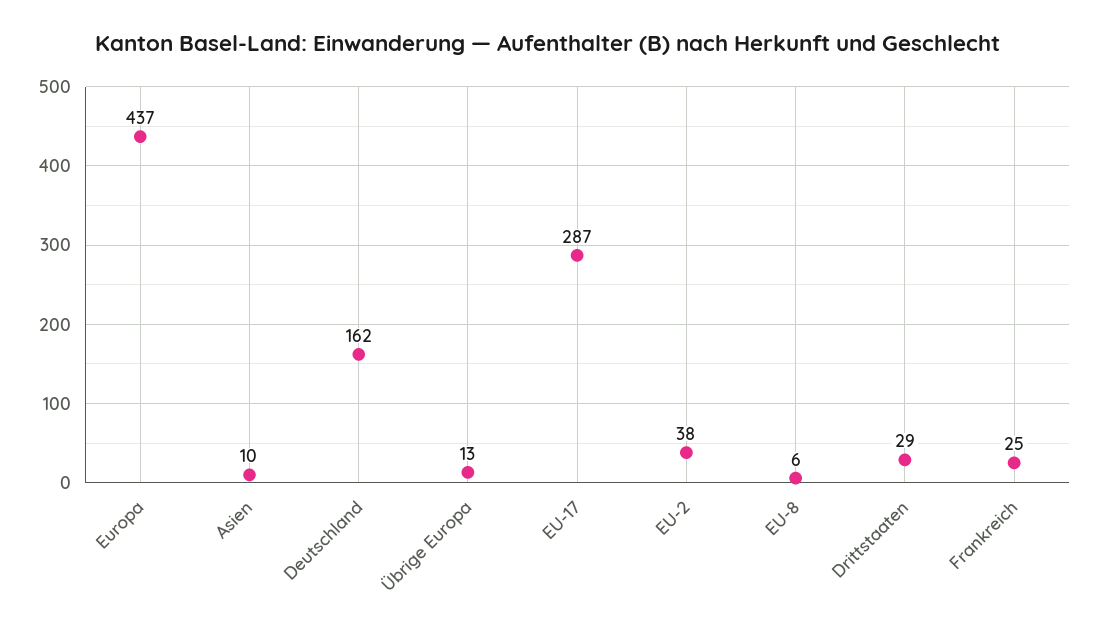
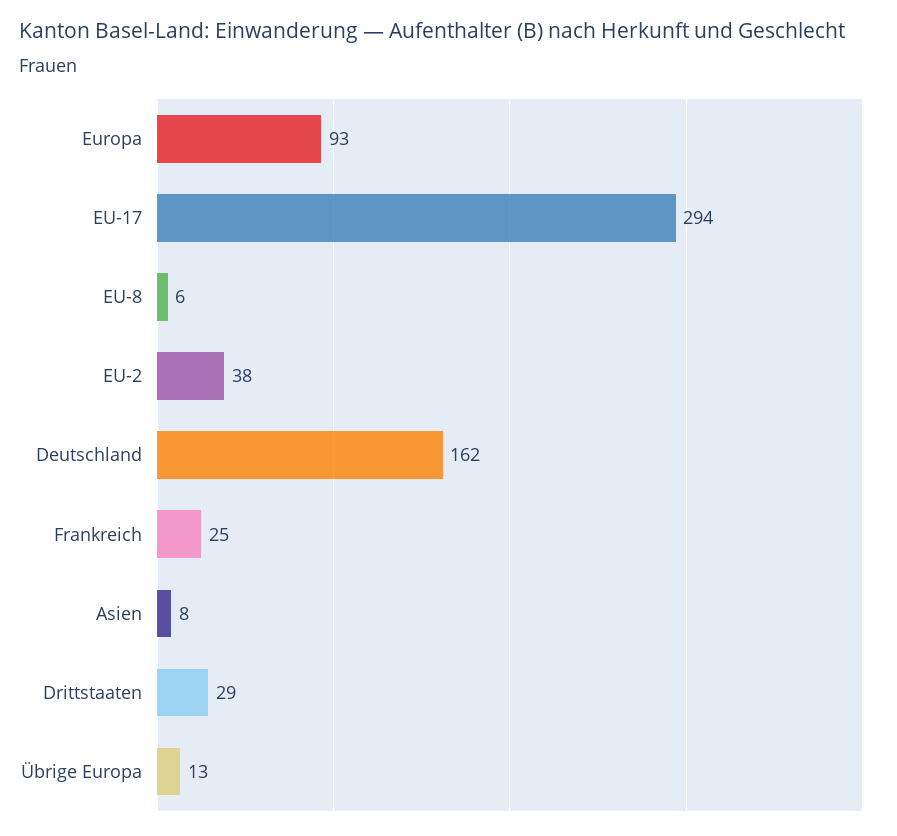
  {
-   "Europa": 437,
+   "Europa": 93,
-   "Asien": 10,
+   "Asien": 8,
    "Deutschland": 162,
    "Übrige Europa": 13,
-   "EU-17": 287,
+   "EU-17": 294,
    "EU-2": 38,
    "EU-8": 6,
    "Drittstaaten": 29,
    "Frankreich": 25
  }

